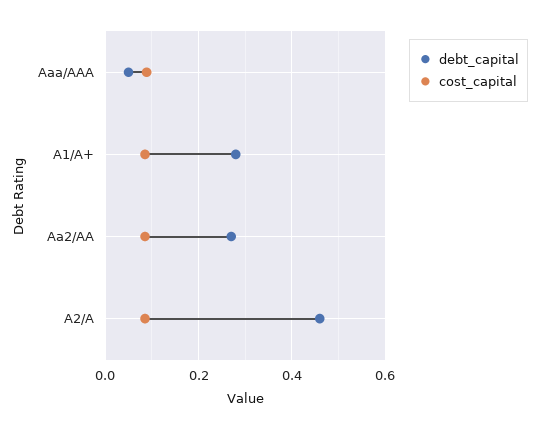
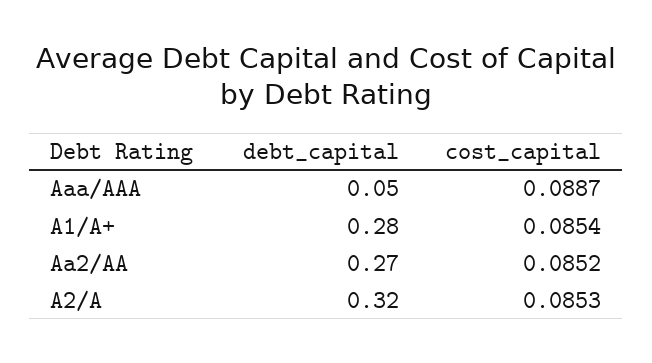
  {
    "debt_capital": {
      "Aaa/AAA": 0.05,
      "A1/A+": 0.28,
      "Aa2/AA": 0.27,
-     "A2/A": 0.46
+     "A2/A": 0.32
    },
    "cost_capital": {
      "Aaa/AAA": 0.0887,
      "A1/A+": 0.0854,
      "Aa2/AA": 0.0852,
      "A2/A": 0.0853
    }
  }

